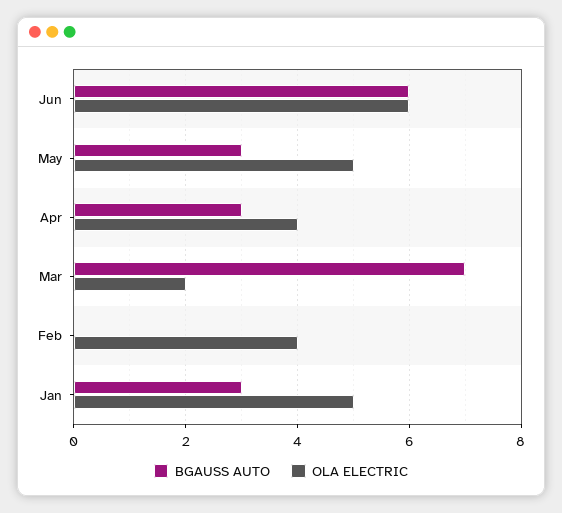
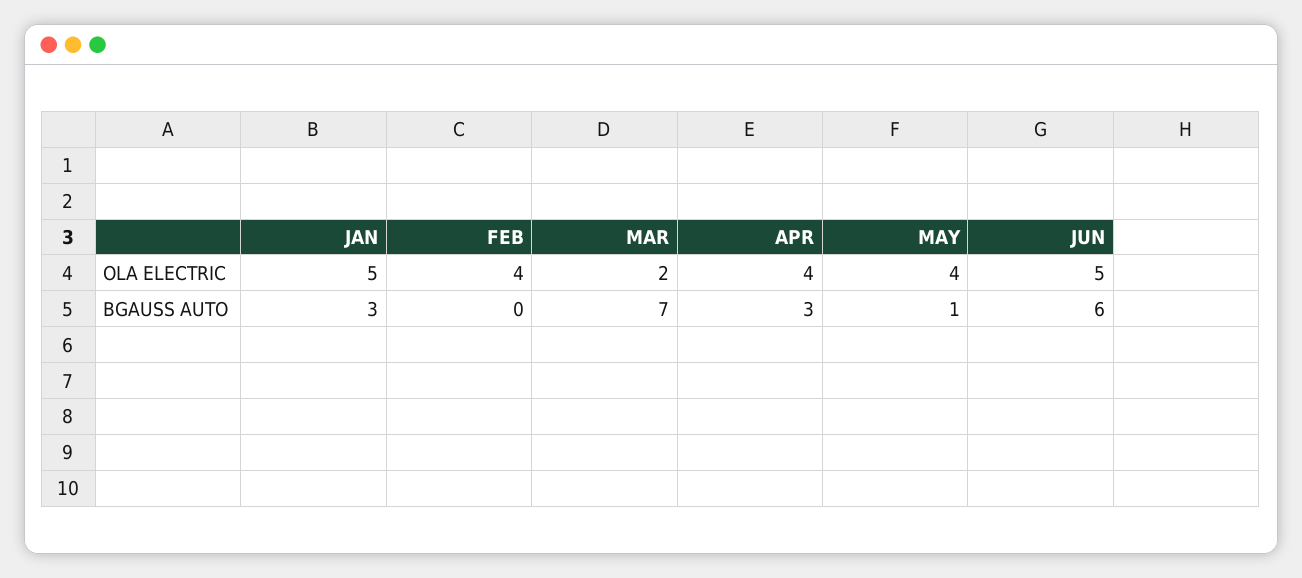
  {
    "BGAUSS AUTO": {
      "Jun": 6,
-     "May": 3,
+     "May": 1,
      "Apr": 3,
      "Mar": 7,
      "Feb": 0,
      "Jan": 3
    },
    "OLA ELECTRIC": {
-     "Jun": 6,
+     "Jun": 5,
-     "May": 5,
+     "May": 4,
      "Apr": 4,
      "Mar": 2,
      "Feb": 4,
      "Jan": 5
    }
  }

